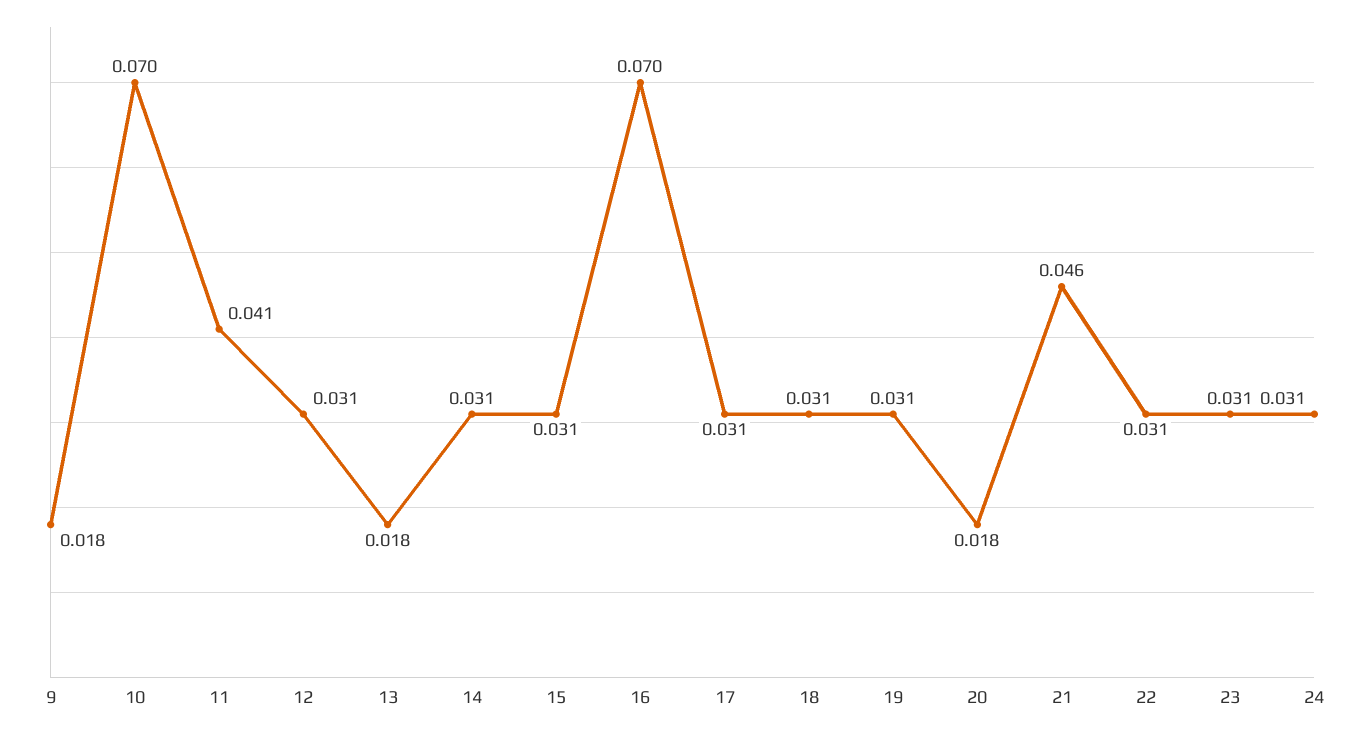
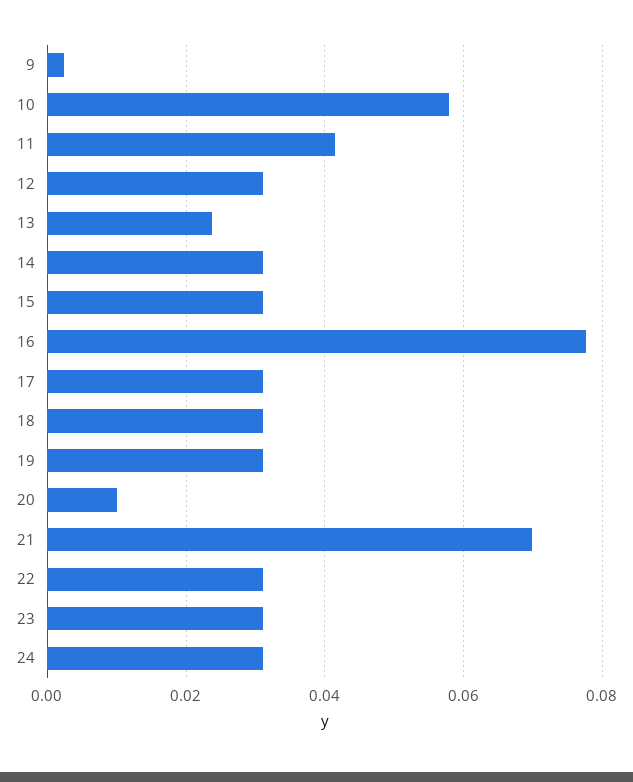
  {
-   "9": 0.018,
+   "9": 0.002,
-   "10": 0.07,
+   "10": 0.058,
    "11": 0.041,
    "12": 0.031,
-   "13": 0.018,
+   "13": 0.024,
    "14": 0.031,
    "15": 0.031,
-   "16": 0.07,
+   "16": 0.078,
    "17": 0.031,
    "18": 0.031,
    "19": 0.031,
-   "20": 0.018,
+   "20": 0.01,
-   "21": 0.046,
+   "21": 0.07,
    "22": 0.031,
    "23": 0.031,
    "24": 0.031
  }

